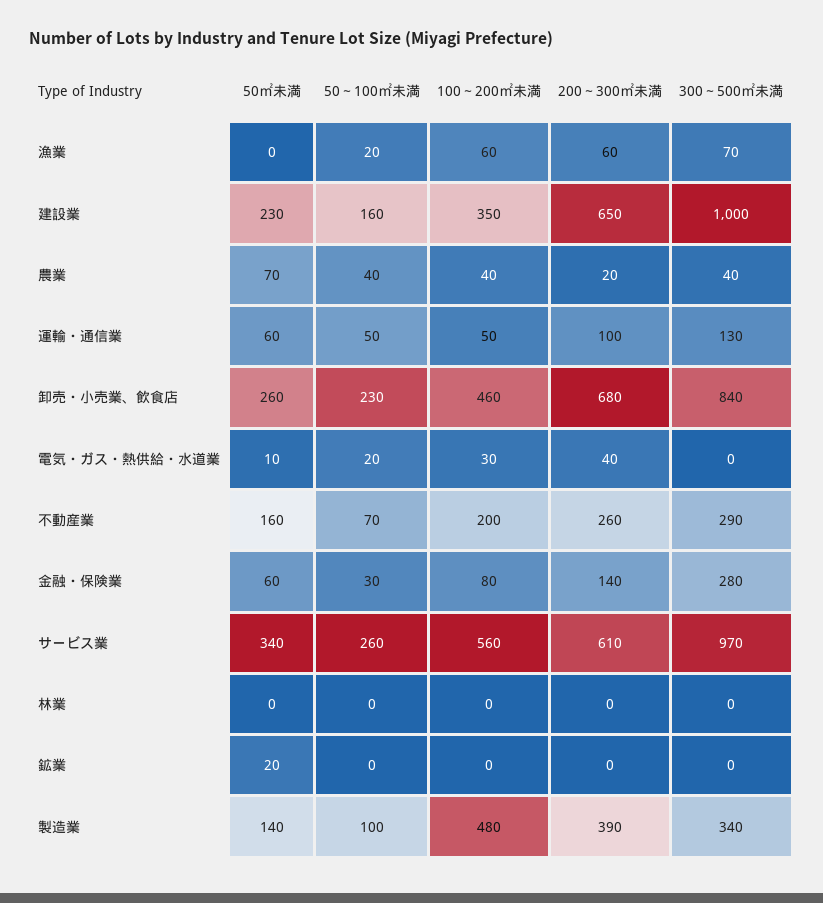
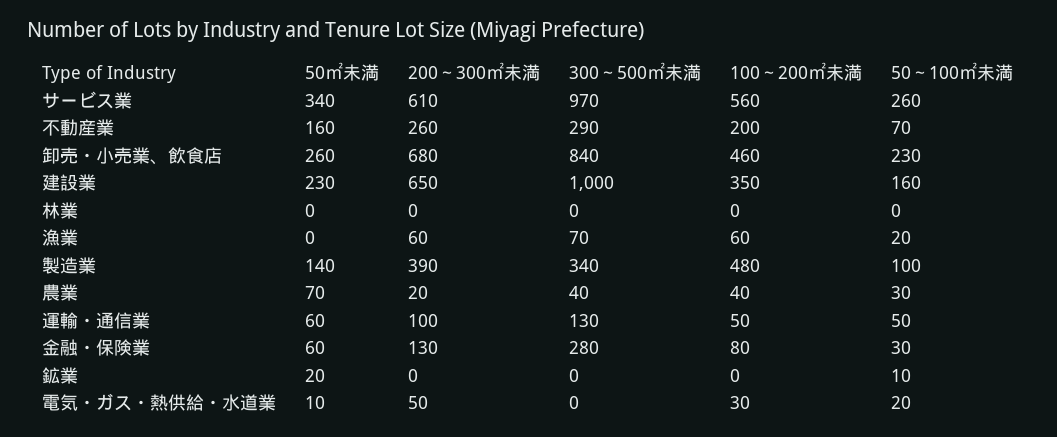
  {
    "50㎡未満": {
      "漁業": 0,
      "建設業": 230,
      "農業": 70,
      "運輸・通信業": 60,
      "卸売・小売業、飲食店": 260,
      "電気・ガス・熱供給・水道業": 10,
      "不動産業": 160,
      "金融・保険業": 60,
      "サービス業": 340,
      "林業": 0,
      "鉱業": 20,
      "製造業": 140
    },
    "50～100㎡未満": {
      "漁業": 20,
      "建設業": 160,
-     "農業": 40,
+     "農業": 30,
      "運輸・通信業": 50,
      "卸売・小売業、飲食店": 230,
      "電気・ガス・熱供給・水道業": 20,
      "不動産業": 70,
      "金融・保険業": 30,
      "サービス業": 260,
      "林業": 0,
-     "鉱業": 0,
+     "鉱業": 10,
      "製造業": 100
    },
    "100～200㎡未満": {
      "漁業": 60,
      "建設業": 350,
      "農業": 40,
      "運輸・通信業": 50,
      "卸売・小売業、飲食店": 460,
      "電気・ガス・熱供給・水道業": 30,
      "不動産業": 200,
      "金融・保険業": 80,
      "サービス業": 560,
      "林業": 0,
      "鉱業": 0,
      "製造業": 480
    },
    "200～300㎡未満": {
      "漁業": 60,
      "建設業": 650,
      "農業": 20,
      "運輸・通信業": 100,
      "卸売・小売業、飲食店": 680,
-     "電気・ガス・熱供給・水道業": 40,
+     "電気・ガス・熱供給・水道業": 50,
      "不動産業": 260,
-     "金融・保険業": 140,
+     "金融・保険業": 130,
      "サービス業": 610,
      "林業": 0,
      "鉱業": 0,
      "製造業": 390
    },
    "300～500㎡未満": {
      "漁業": 70,
      "建設業": 1000,
      "農業": 40,
      "運輸・通信業": 130,
      "卸売・小売業、飲食店": 840,
      "電気・ガス・熱供給・水道業": 0,
      "不動産業": 290,
      "金融・保険業": 280,
      "サービス業": 970,
      "林業": 0,
      "鉱業": 0,
      "製造業": 340
    }
  }

